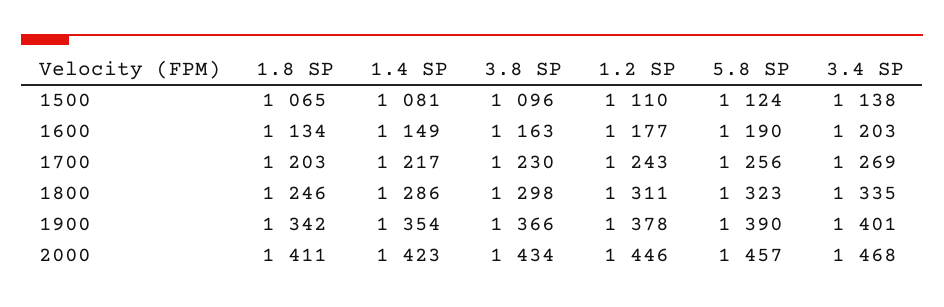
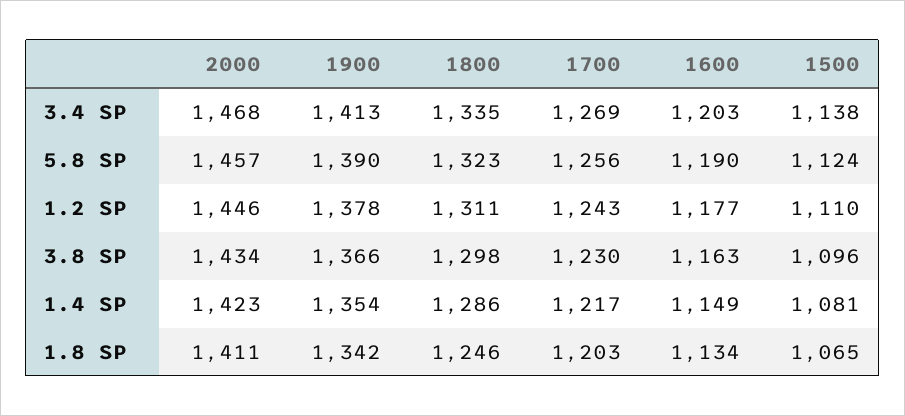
  {
    "1.8 SP": {
      "1500": 1065,
      "1600": 1134,
      "1700": 1203,
      "1800": 1246,
      "1900": 1342,
      "2000": 1411
    },
    "1.4 SP": {
      "1500": 1081,
      "1600": 1149,
      "1700": 1217,
      "1800": 1286,
      "1900": 1354,
      "2000": 1423
    },
    "3.8 SP": {
      "1500": 1096,
      "1600": 1163,
      "1700": 1230,
      "1800": 1298,
      "1900": 1366,
      "2000": 1434
    },
    "1.2 SP": {
      "1500": 1110,
      "1600": 1177,
      "1700": 1243,
      "1800": 1311,
      "1900": 1378,
      "2000": 1446
    },
    "5.8 SP": {
      "1500": 1124,
      "1600": 1190,
      "1700": 1256,
      "1800": 1323,
      "1900": 1390,
      "2000": 1457
    },
    "3.4 SP": {
      "1500": 1138,
      "1600": 1203,
      "1700": 1269,
      "1800": 1335,
-     "1900": 1401,
+     "1900": 1413,
      "2000": 1468
    }
  }

